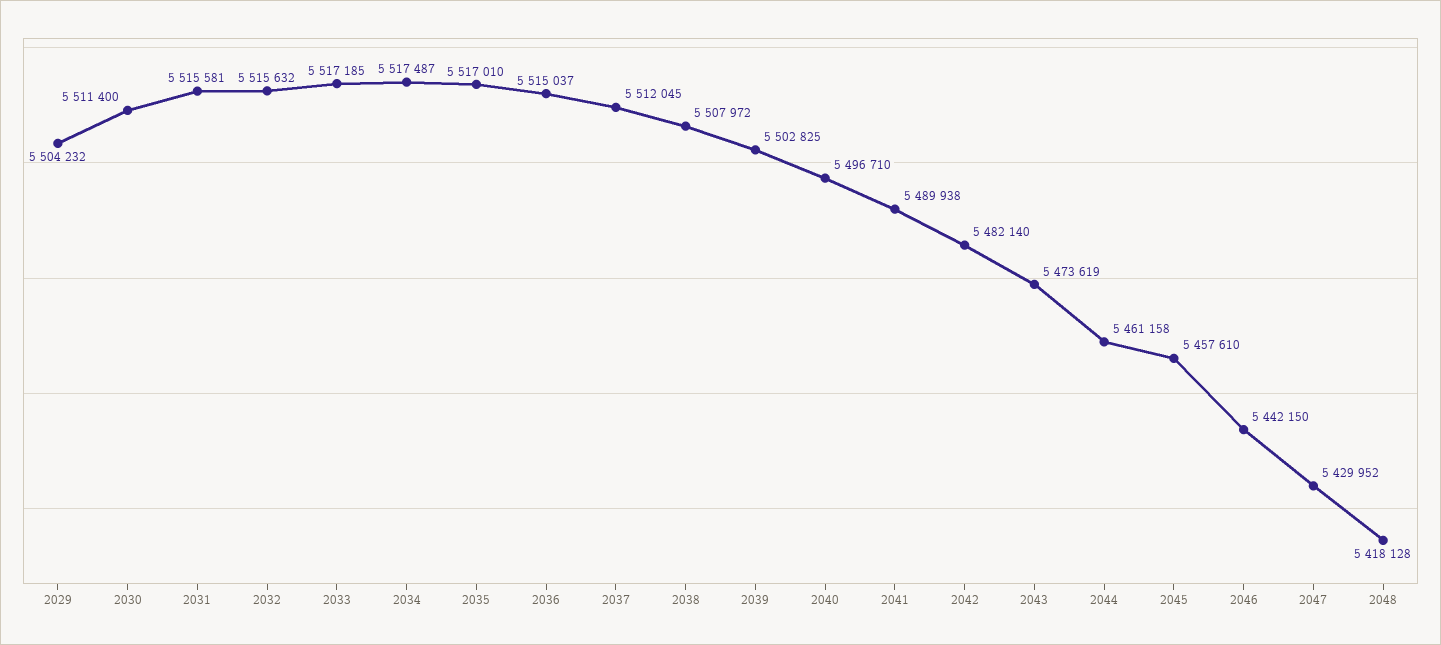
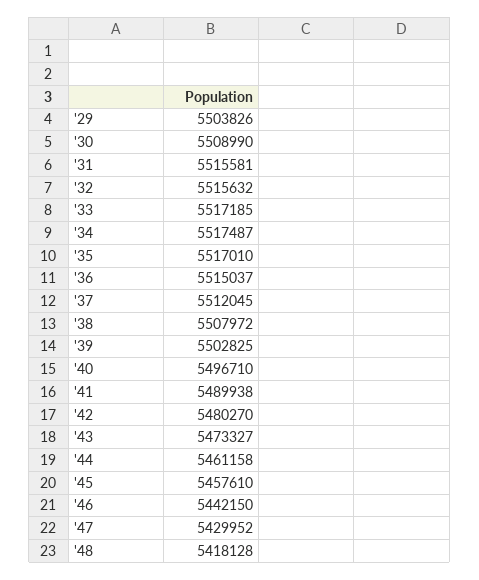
  {
-   "2029": 5504232,
+   "2029": 5503826,
-   "2030": 5511400,
+   "2030": 5508990,
    "2031": 5515581,
    "2032": 5515632,
    "2033": 5517185,
    "2034": 5517487,
    "2035": 5517010,
    "2036": 5515037,
    "2037": 5512045,
    "2038": 5507972,
    "2039": 5502825,
    "2040": 5496710,
    "2041": 5489938,
-   "2042": 5482140,
+   "2042": 5480270,
-   "2043": 5473619,
+   "2043": 5473327,
    "2044": 5461158,
    "2045": 5457610,
    "2046": 5442150,
    "2047": 5429952,
    "2048": 5418128
  }

